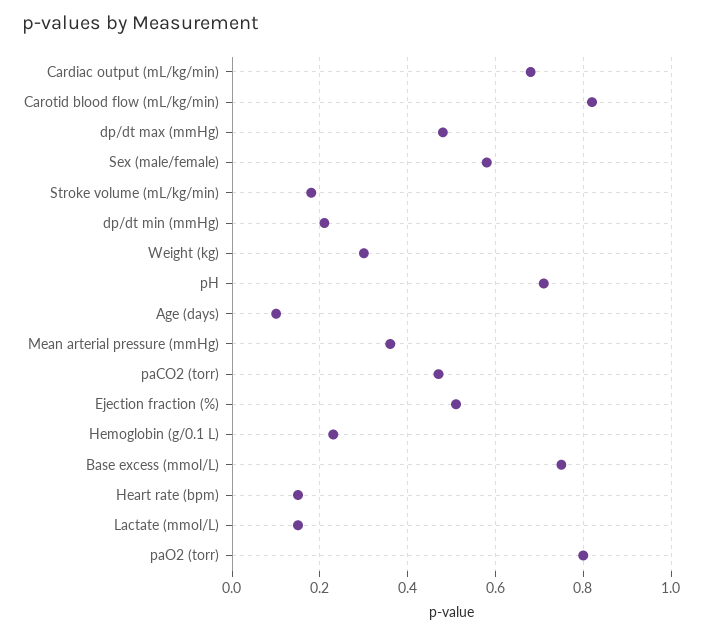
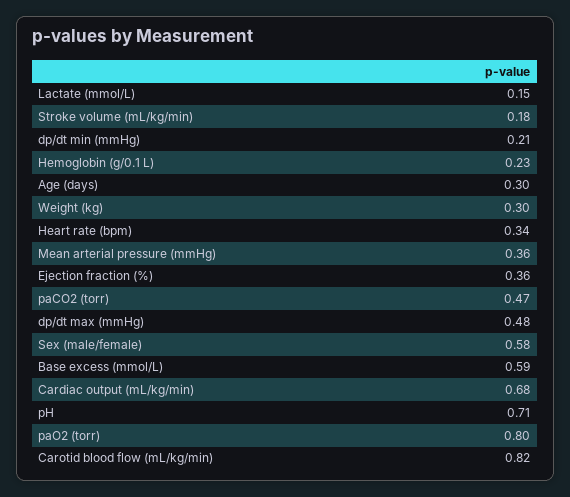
  {
    "Cardiac output (mL/kg/min)": 0.68,
    "Carotid blood flow (mL/kg/min)": 0.82,
    "dp/dt max (mmHg)": 0.48,
    "Sex (male/female)": 0.58,
    "Stroke volume (mL/kg/min)": 0.18,
    "dp/dt min (mmHg)": 0.21,
    "Weight (kg)": 0.3,
    "pH": 0.71,
-   "Age (days)": 0.1,
+   "Age (days)": 0.3,
    "Mean arterial pressure (mmHg)": 0.36,
    "paCO2 (torr)": 0.47,
-   "Ejection fraction (%)": 0.5,
+   "Ejection fraction (%)": 0.36,
    "Hemoglobin (g/0.1 L)": 0.23,
-   "Base excess (mmol/L)": 0.75,
+   "Base excess (mmol/L)": 0.59,
-   "Heart rate (bpm)": 0.15,
+   "Heart rate (bpm)": 0.34,
    "Lactate (mmol/L)": 0.15,
    "paO2 (torr)": 0.8
  }

